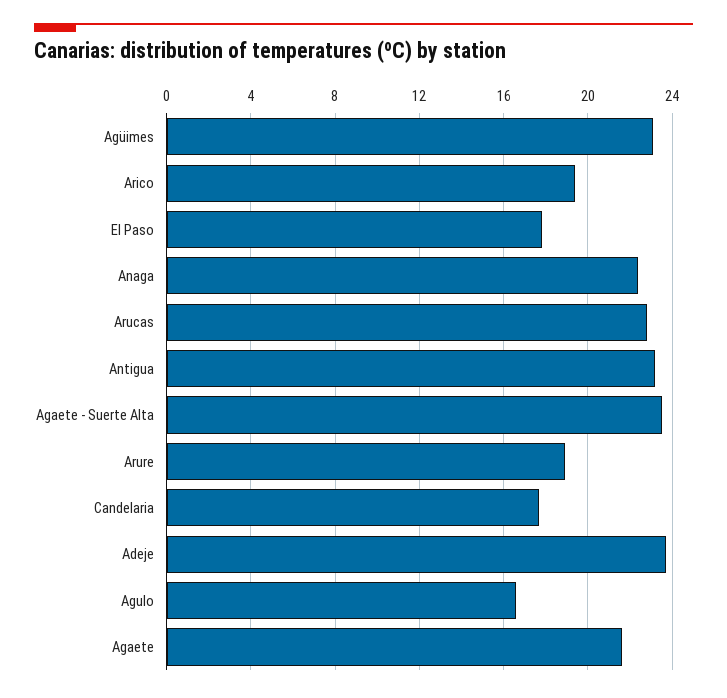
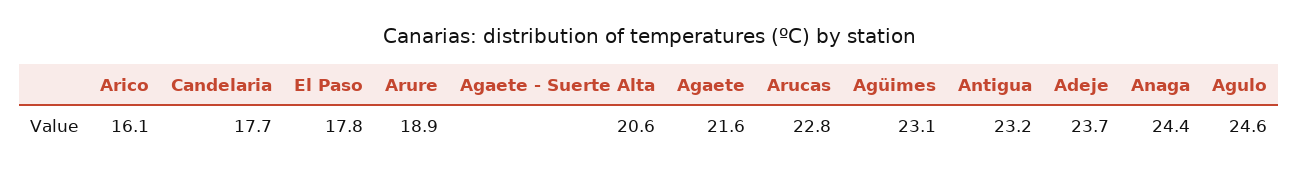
  {
    "Agüimes": 23.1,
-   "Arico": 19.5,
+   "Arico": 16.1,
    "El Paso": 17.8,
-   "Anaga": 22.5,
+   "Anaga": 24.4,
    "Arucas": 22.8,
    "Antigua": 23.2,
-   "Agaete - Suerte Alta": 23.5,
+   "Agaete - Suerte Alta": 20.6,
    "Arure": 18.9,
    "Candelaria": 17.7,
    "Adeje": 23.7,
-   "Agulo": 16.5,
+   "Agulo": 24.6,
    "Agaete": 21.6
  }

